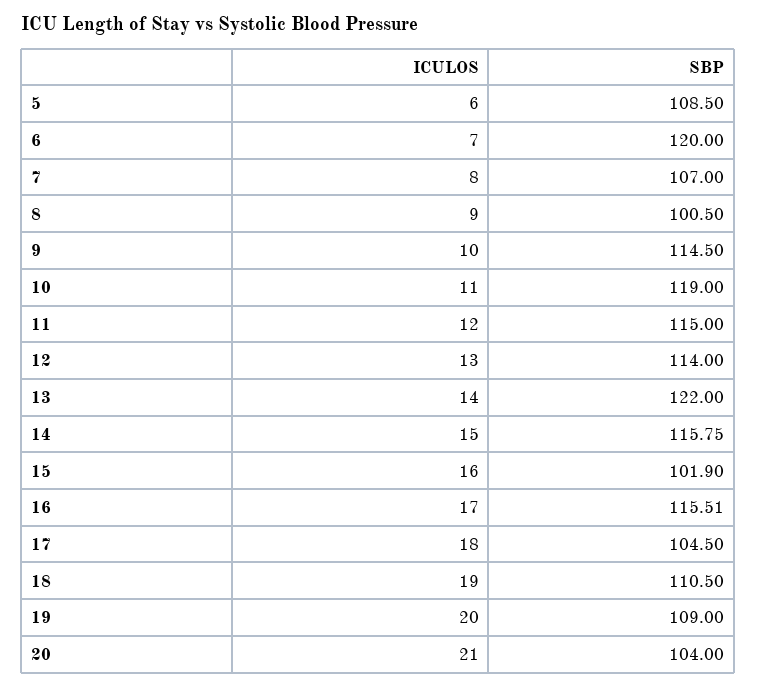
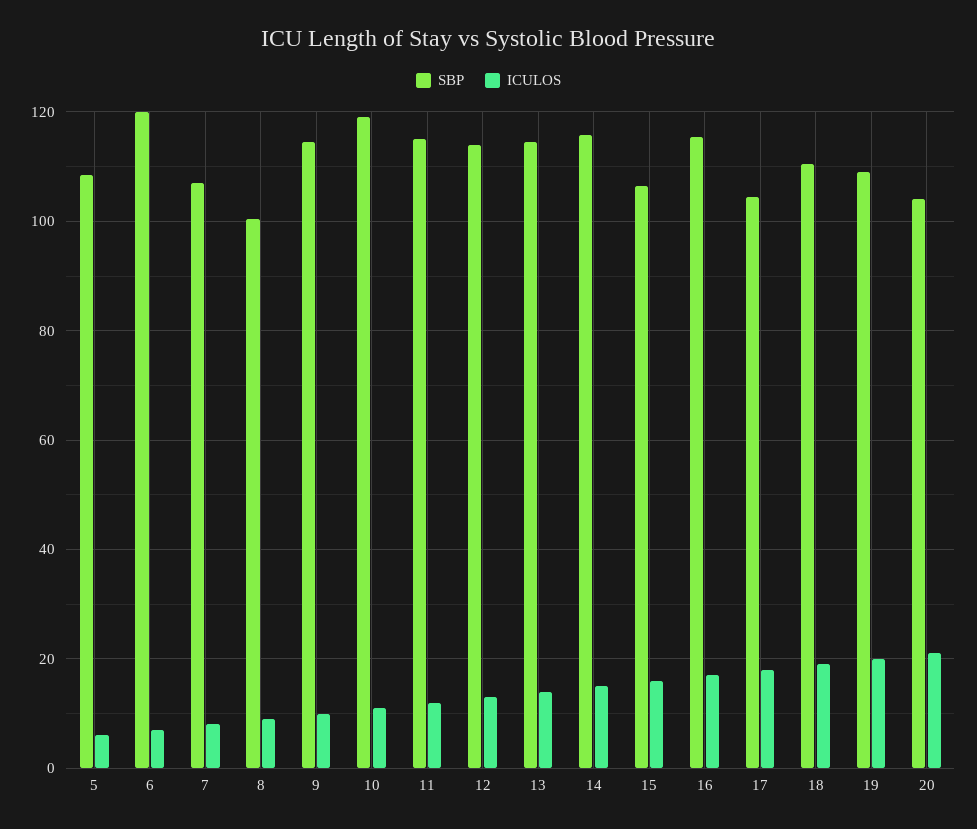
  {
    "ICULOS": {
      "5": 6,
      "6": 7,
      "7": 8,
      "8": 9,
      "9": 10,
      "10": 11,
      "11": 12,
      "12": 13,
      "13": 14,
      "14": 15,
      "15": 16,
      "16": 17,
      "17": 18,
      "18": 19,
      "19": 20,
      "20": 21
    },
    "SBP": {
      "5": 108.5,
      "6": 120,
      "7": 107,
      "8": 100.5,
      "9": 114.5,
      "10": 119,
      "11": 115,
      "12": 114,
-     "13": 122,
+     "13": 114,
      "14": 115.75,
-     "15": 101.9,
+     "15": 106,
      "16": 115.51,
      "17": 104.5,
      "18": 110.5,
      "19": 109,
      "20": 104
    }
  }

